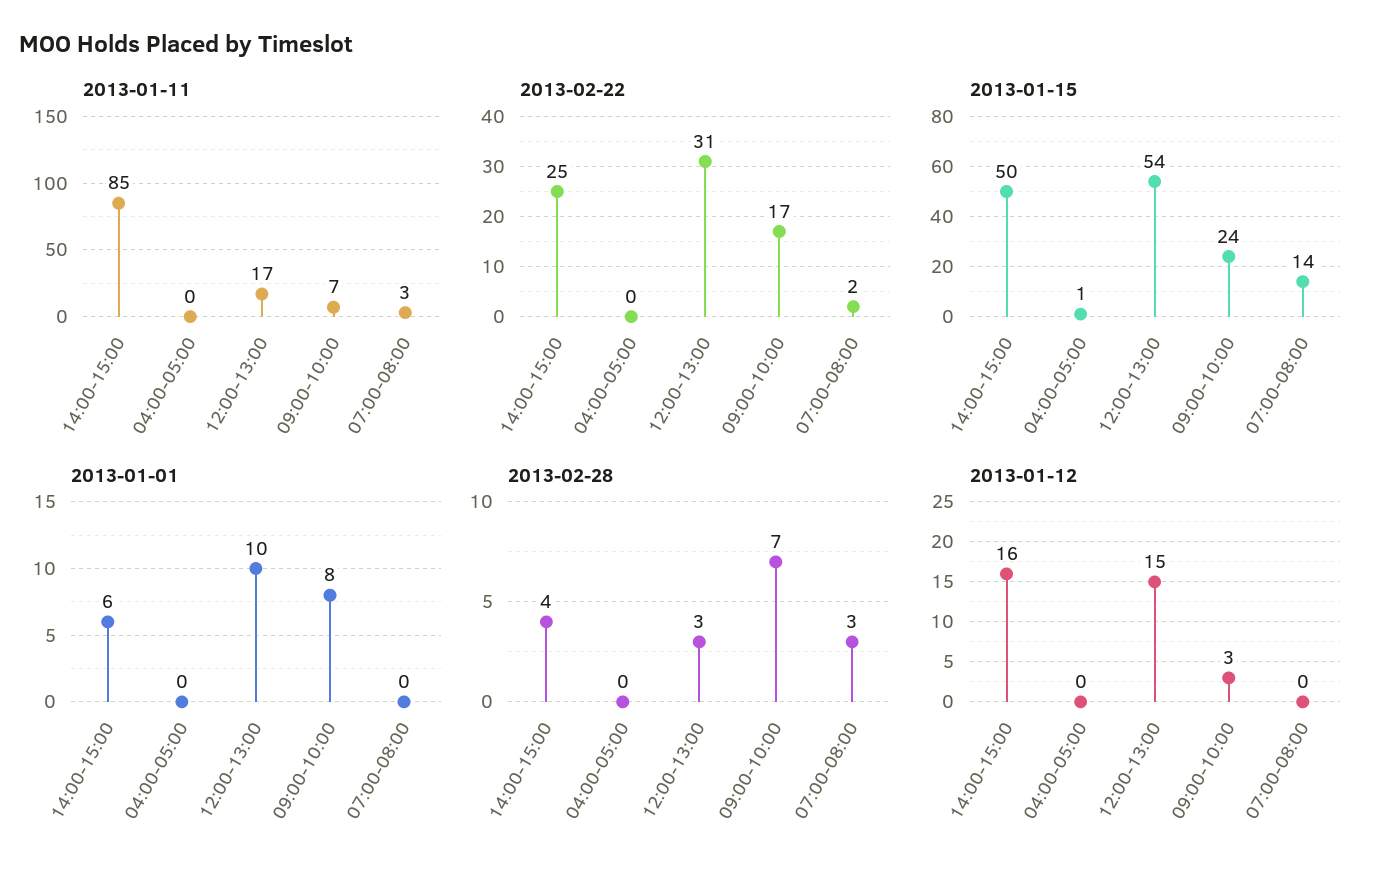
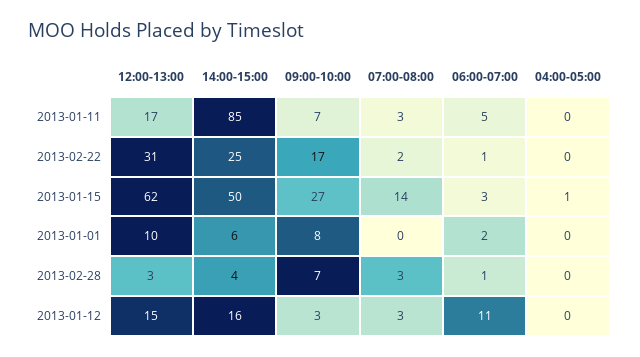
  {
    "2013-01-11": {
      "14:00-15:00": 85,
      "04:00-05:00": 0,
      "12:00-13:00": 17,
      "09:00-10:00": 7,
-     "07:00-08:00": 3
+     "07:00-08:00": 3,
+     "06:00-07:00": 5
    },
    "2013-02-22": {
      "14:00-15:00": 25,
      "04:00-05:00": 0,
      "12:00-13:00": 31,
      "09:00-10:00": 17,
-     "07:00-08:00": 2
+     "07:00-08:00": 2,
+     "06:00-07:00": 1
    },
    "2013-01-15": {
      "14:00-15:00": 50,
      "04:00-05:00": 1,
-     "12:00-13:00": 54,
+     "12:00-13:00": 62,
-     "09:00-10:00": 24,
+     "09:00-10:00": 27,
-     "07:00-08:00": 14
+     "07:00-08:00": 14,
+     "06:00-07:00": 3
    },
    "2013-01-01": {
      "14:00-15:00": 6,
      "04:00-05:00": 0,
      "12:00-13:00": 10,
      "09:00-10:00": 8,
-     "07:00-08:00": 0
+     "07:00-08:00": 0,
+     "06:00-07:00": 2
    },
    "2013-02-28": {
      "14:00-15:00": 4,
      "04:00-05:00": 0,
      "12:00-13:00": 3,
      "09:00-10:00": 7,
-     "07:00-08:00": 3
+     "07:00-08:00": 3,
+     "06:00-07:00": 1
    },
    "2013-01-12": {
      "14:00-15:00": 16,
      "04:00-05:00": 0,
      "12:00-13:00": 15,
      "09:00-10:00": 3,
-     "07:00-08:00": 0
+     "07:00-08:00": 3,
+     "06:00-07:00": 11
    }
  }

